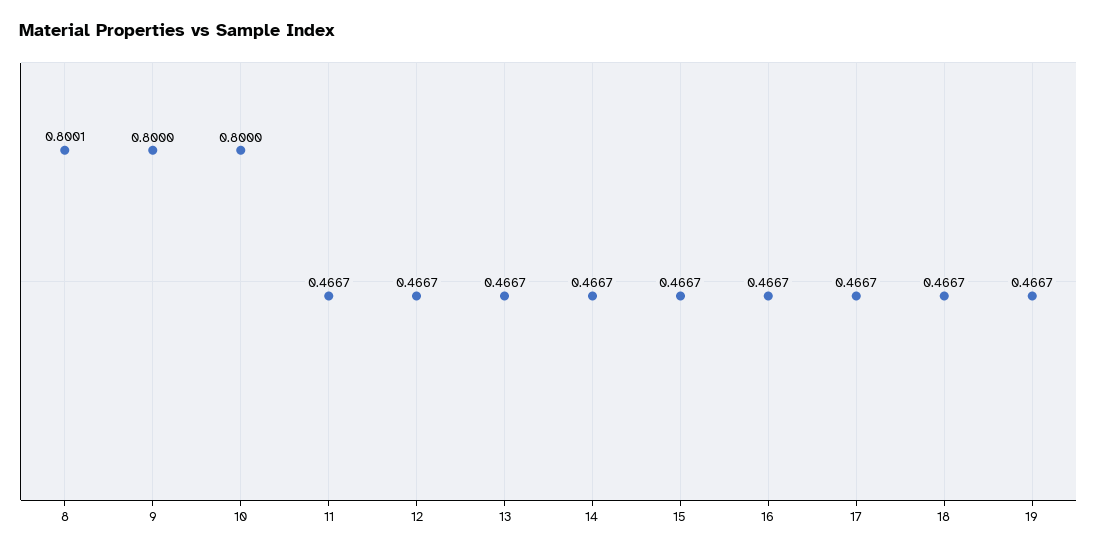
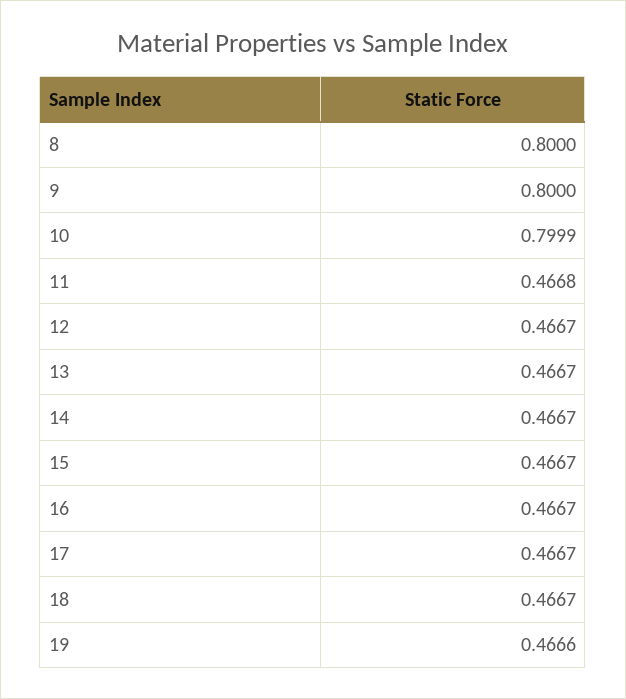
  {
-   "8": 0.8001,
+   "8": 0.8,
    "9": 0.8,
-   "10": 0.8,
+   "10": 0.7999,
-   "11": 0.4667,
+   "11": 0.4668,
    "12": 0.4667,
    "13": 0.4667,
    "14": 0.4667,
    "15": 0.4667,
    "16": 0.4667,
    "17": 0.4667,
    "18": 0.4667,
-   "19": 0.4667
+   "19": 0.4666
  }

